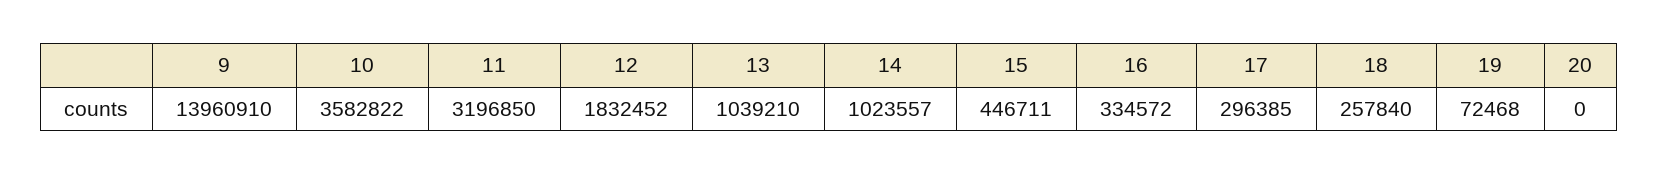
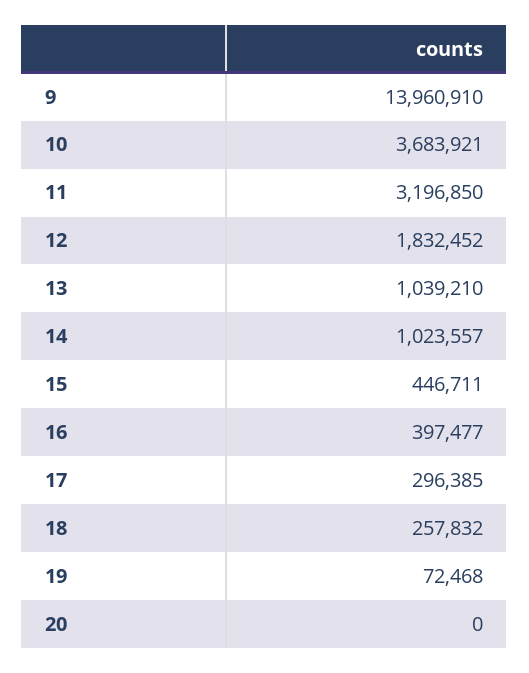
  {
    "9": 13960910,
-   "10": 3582822,
+   "10": 3683921,
    "11": 3196850,
    "12": 1832452,
    "13": 1039210,
    "14": 1023557,
    "15": 446711,
-   "16": 334572,
+   "16": 397477,
    "17": 296385,
-   "18": 257840,
+   "18": 257832,
    "19": 72468,
    "20": 0
  }

